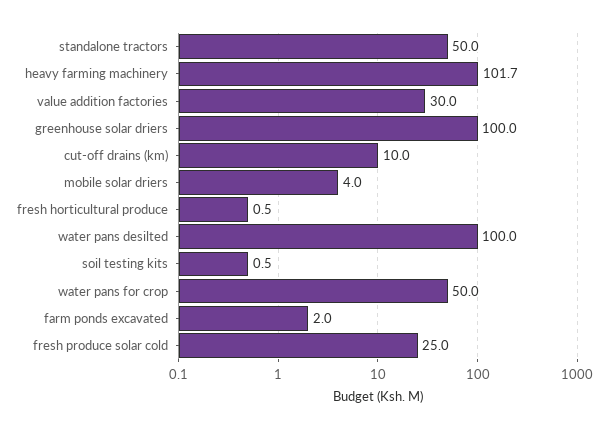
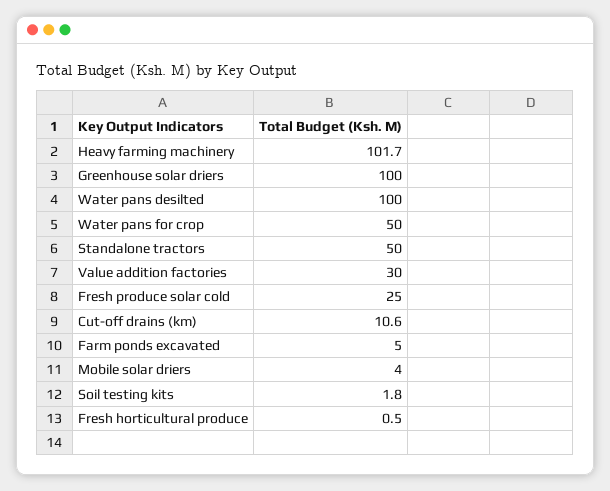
  {
    "standalone tractors": 50,
    "heavy farming machinery": 101.7,
    "value addition factories": 30,
    "greenhouse solar driers": 100,
-   "cut-off drains (km)": 10,
+   "cut-off drains (km)": 10.6,
    "mobile solar driers": 4,
    "fresh horticultural produce": 0.5,
    "water pans desilted": 100,
-   "soil testing kits": 0.5,
+   "soil testing kits": 1.8,
    "water pans for crop": 50,
-   "farm ponds excavated": 2,
+   "farm ponds excavated": 5,
    "fresh produce solar cold": 25
  }

